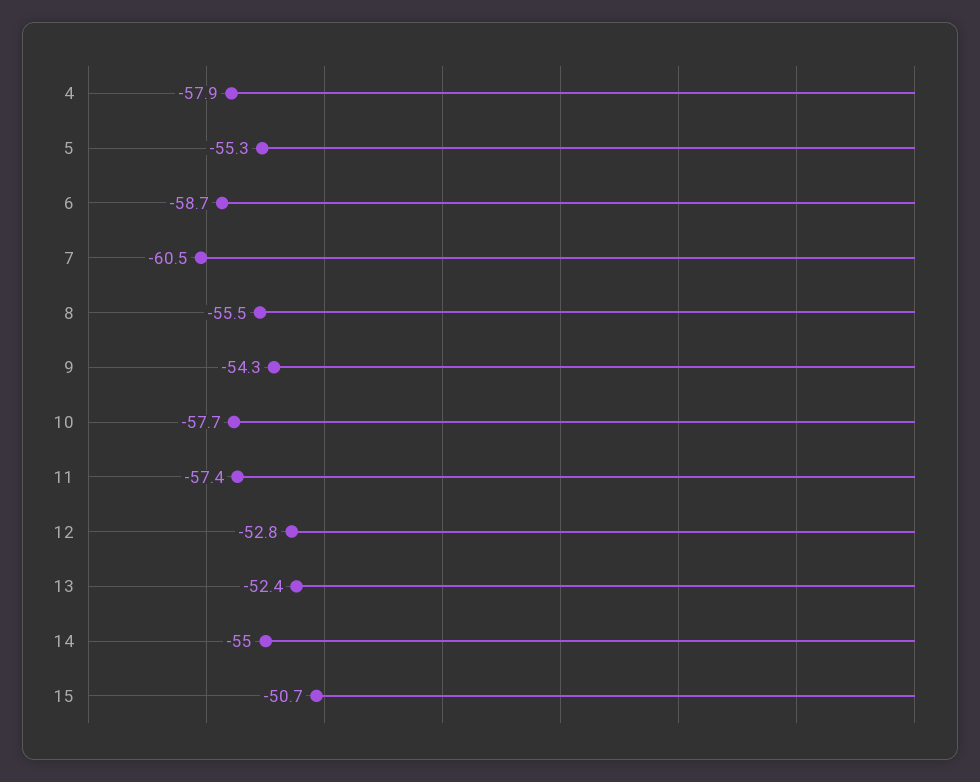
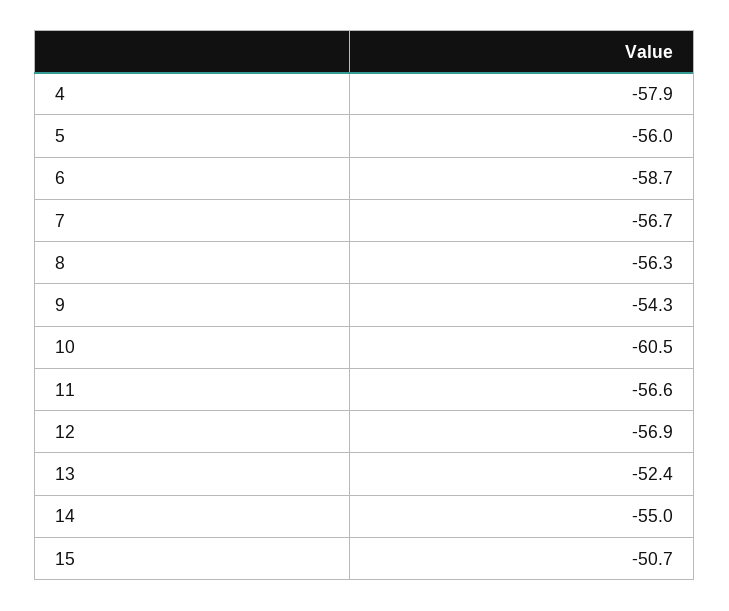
  {
    "4": -57.9,
-   "5": -55.3,
+   "5": -56,
    "6": -58.7,
-   "7": -60.5,
+   "7": -56.7,
-   "8": -55.5,
+   "8": -56.3,
    "9": -54.3,
-   "10": -57.7,
+   "10": -60.5,
-   "11": -57.4,
+   "11": -56.6,
-   "12": -52.8,
+   "12": -56.9,
    "13": -52.4,
    "14": -55,
    "15": -50.7
  }

